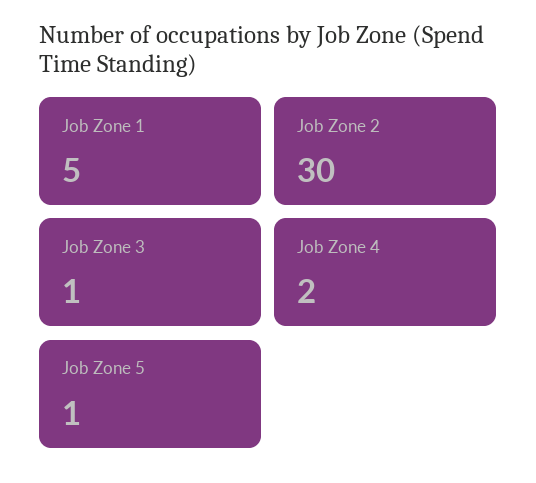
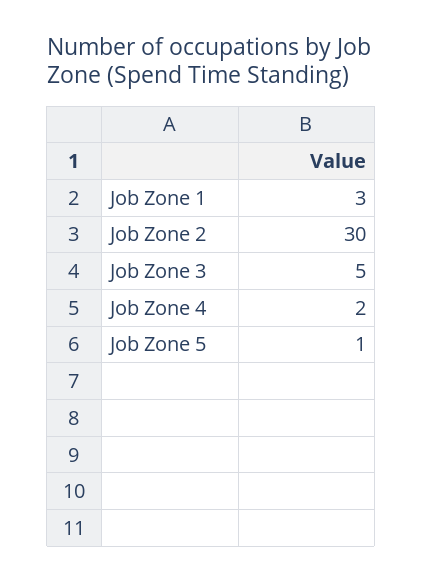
  {
-   "Job Zone 1": 5,
+   "Job Zone 1": 3,
    "Job Zone 2": 30,
-   "Job Zone 3": 1,
+   "Job Zone 3": 5,
    "Job Zone 4": 2,
    "Job Zone 5": 1
  }

